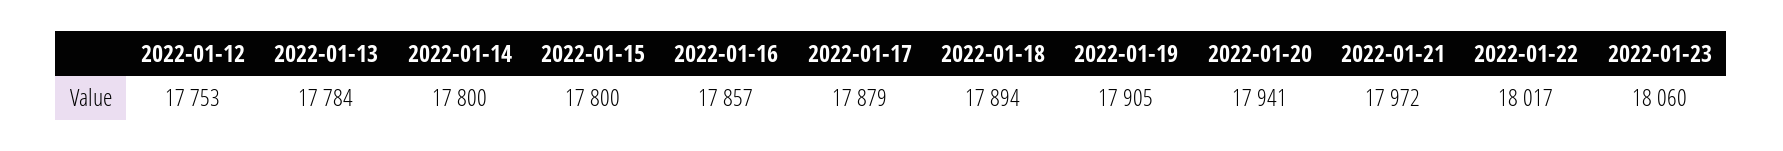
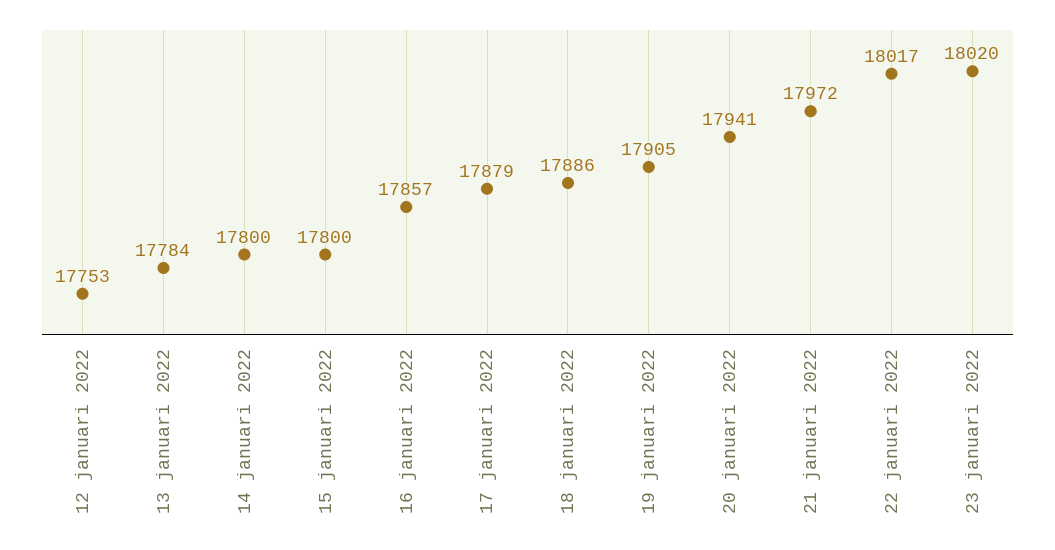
  {
    "2022-01-12": 17753,
    "2022-01-13": 17784,
    "2022-01-14": 17800,
    "2022-01-15": 17800,
    "2022-01-16": 17857,
    "2022-01-17": 17879,
-   "2022-01-18": 17894,
+   "2022-01-18": 17886,
    "2022-01-19": 17905,
    "2022-01-20": 17941,
    "2022-01-21": 17972,
    "2022-01-22": 18017,
-   "2022-01-23": 18060
+   "2022-01-23": 18020
  }

